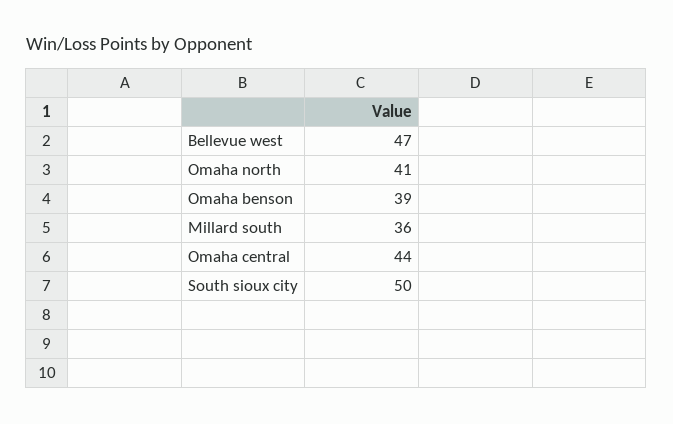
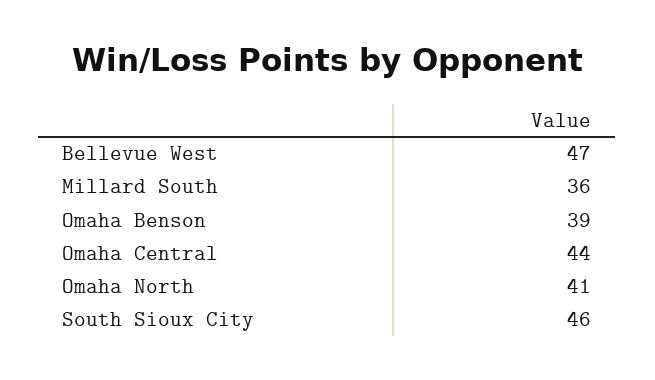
  {
    "Bellevue west": 47,
    "Omaha north": 41,
    "Omaha benson": 39,
    "Millard south": 36,
    "Omaha central": 44,
-   "South sioux city": 50
+   "South sioux city": 46
  }

